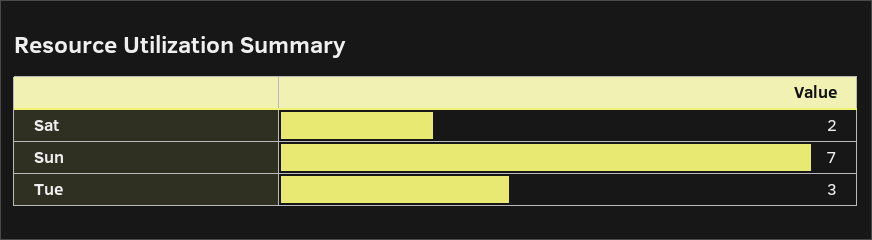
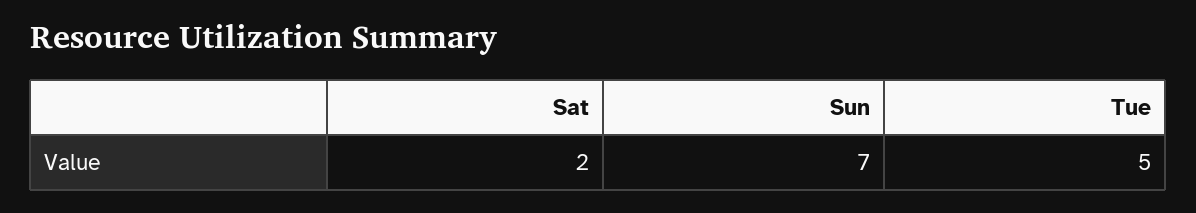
  {
    "Sat": 2,
    "Sun": 7,
-   "Tue": 3
+   "Tue": 5
  }

